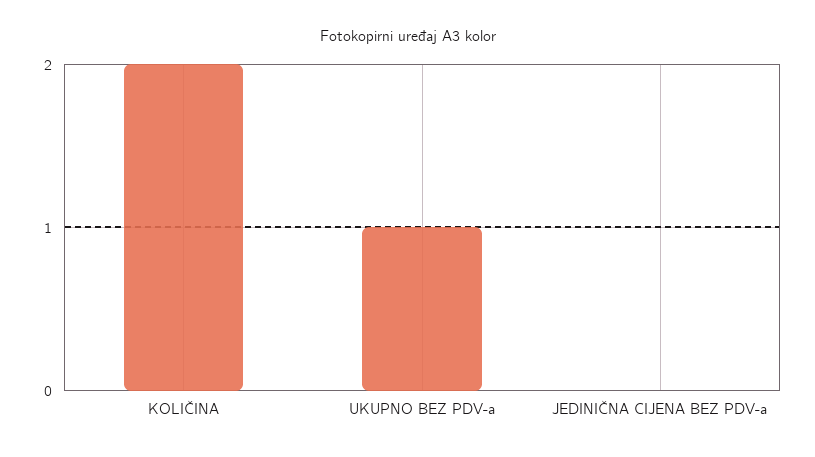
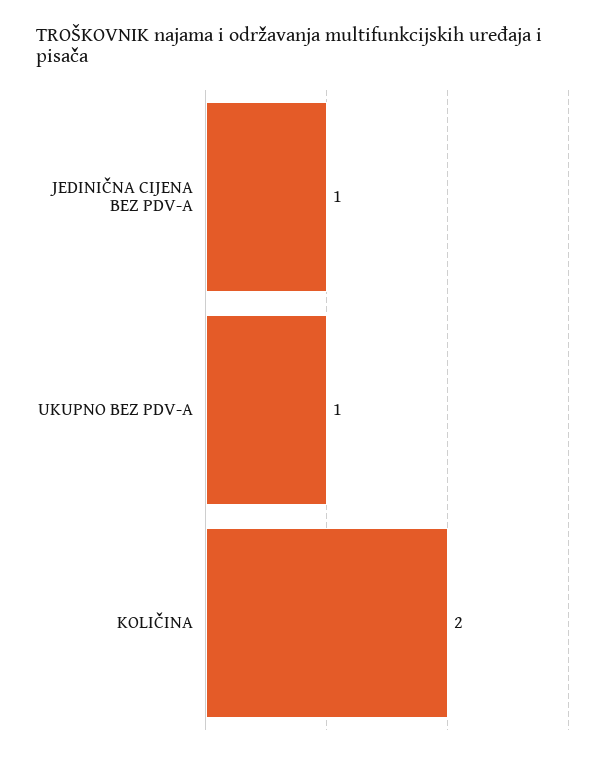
  {
    "KOLIČINA": 2,
    "UKUPNO BEZ PDV-a": 1,
-   "JEDINIČNA CIJENA BEZ PDV-a": 0
+   "JEDINIČNA CIJENA BEZ PDV-a": 1
  }

